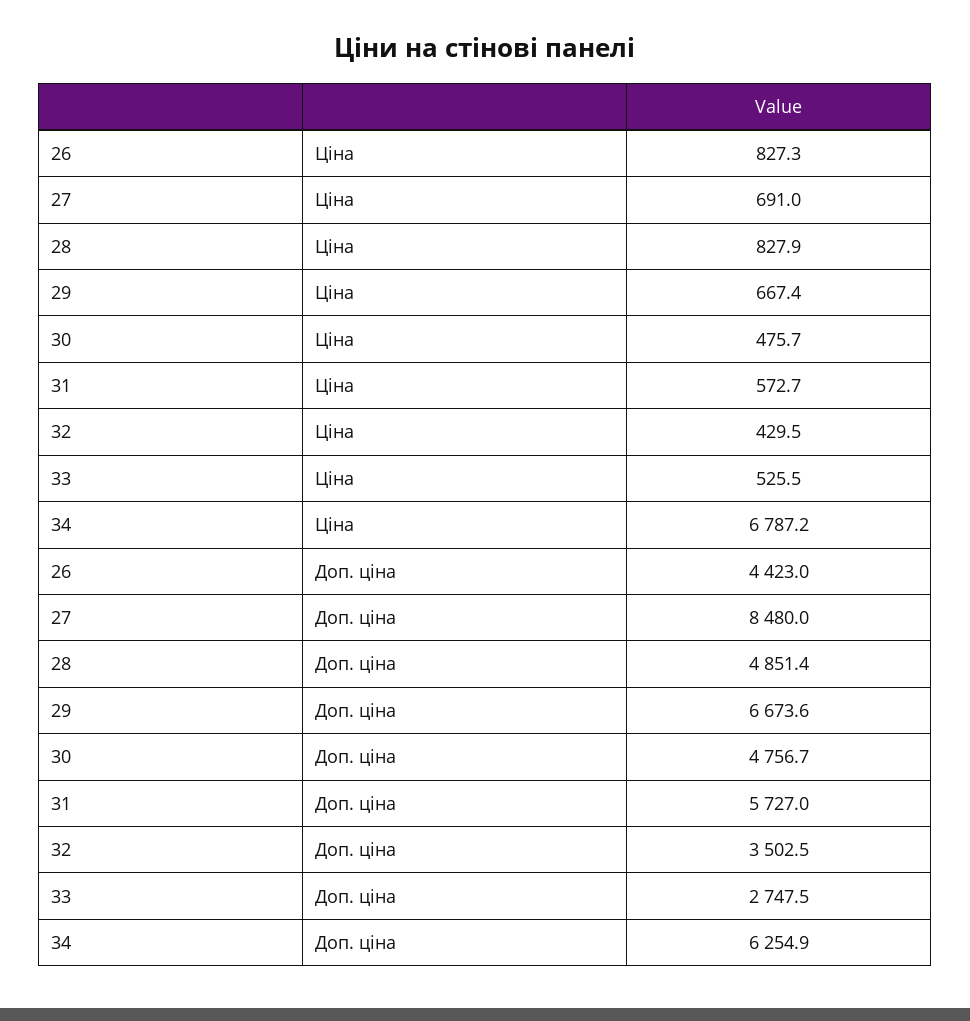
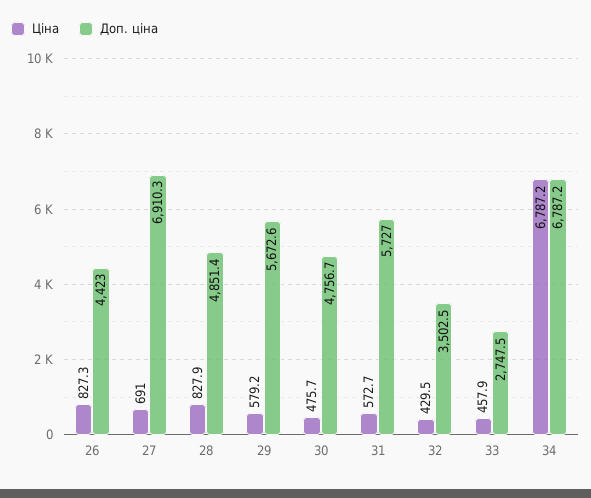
  {
    "Ціна": {
      "26": 827.3,
      "27": 691,
      "28": 827.9,
-     "29": 667.4,
+     "29": 579.2,
      "30": 475.7,
      "31": 572.7,
      "32": 429.5,
-     "33": 525.5,
+     "33": 457.9,
      "34": 6787.2
    },
    "Доп. ціна": {
      "26": 4423,
-     "27": 8480,
+     "27": 6910.3,
      "28": 4851.4,
-     "29": 6673.6,
+     "29": 5672.6,
      "30": 4756.7,
      "31": 5727,
      "32": 3502.5,
      "33": 2747.5,
-     "34": 6254.9
+     "34": 6787.2
    }
  }

